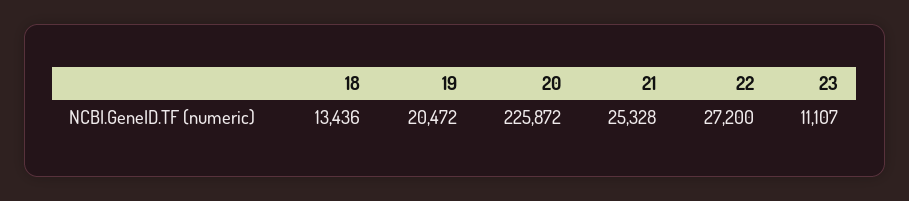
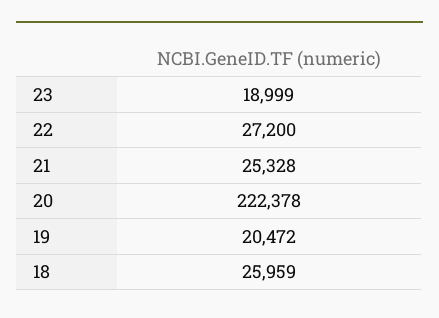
  {
-   "18": 13436,
+   "18": 25959,
    "19": 20472,
-   "20": 225872,
+   "20": 222378,
    "21": 25328,
    "22": 27200,
-   "23": 11107
+   "23": 18999
  }

